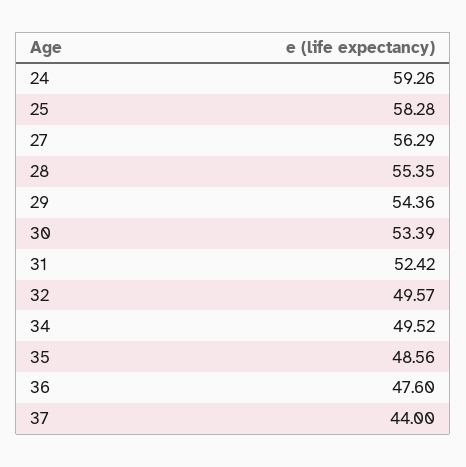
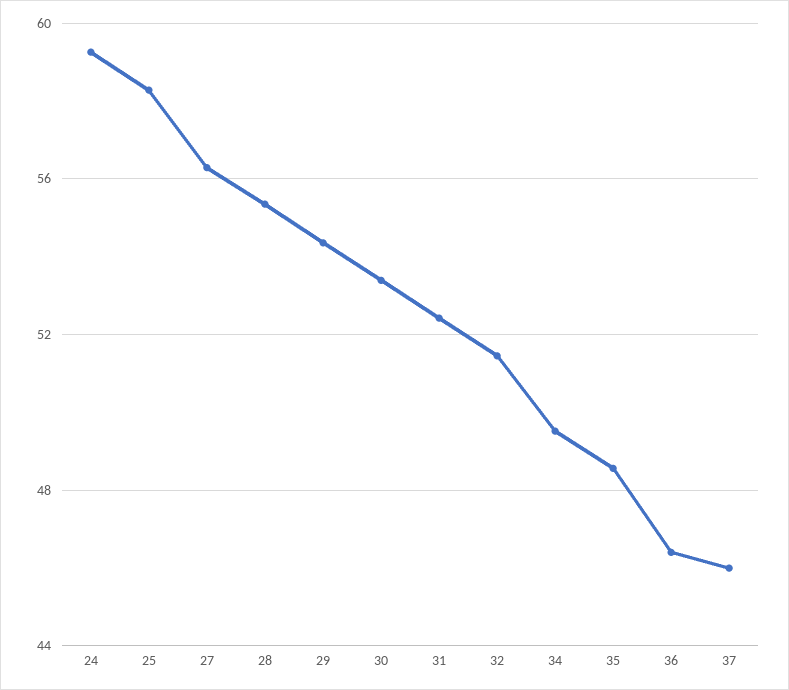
  {
    "24": 59.26,
    "25": 58.28,
    "27": 56.29,
    "28": 55.35,
    "29": 54.36,
    "30": 53.39,
    "31": 52.42,
-   "32": 49.57,
+   "32": 51.5,
    "34": 49.52,
    "35": 48.56,
-   "36": 47.6,
+   "36": 46.5,
-   "37": 44
+   "37": 46
  }

